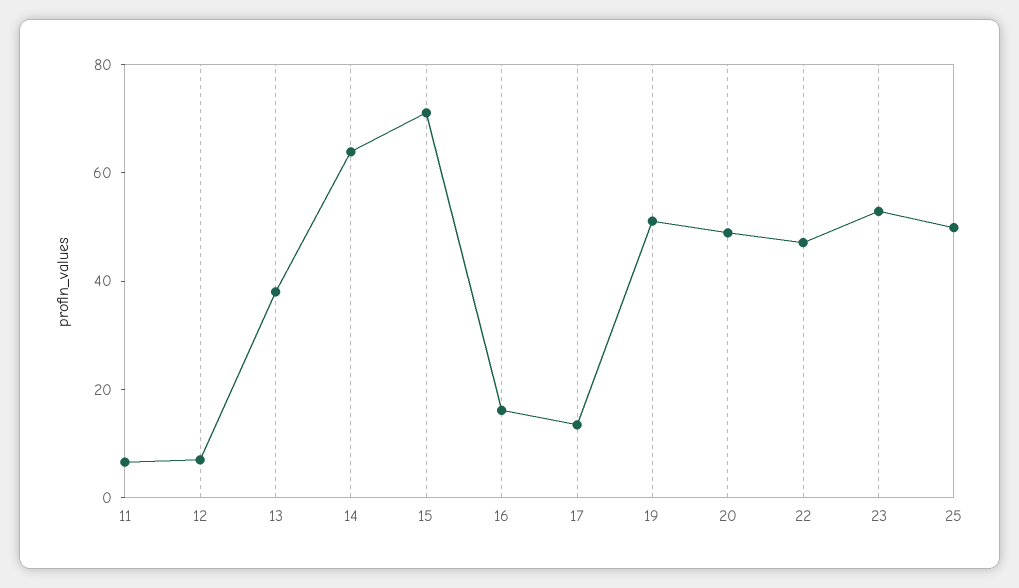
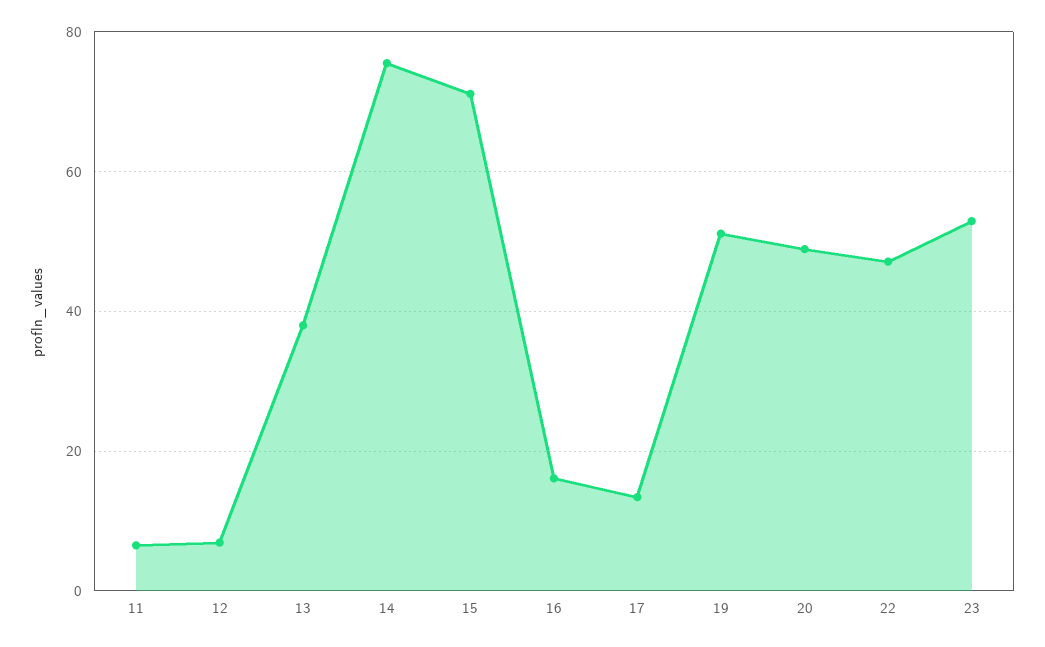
  {
    "11": 6,
    "12": 6,
    "13": 38,
-   "14": 65,
+   "14": 76,
    "15": 72,
    "16": 16,
    "17": 14,
    "19": 52,
    "20": 48,
    "22": 48,
-   "23": 52,
+   "23": 52
-   "25": 50
  }

